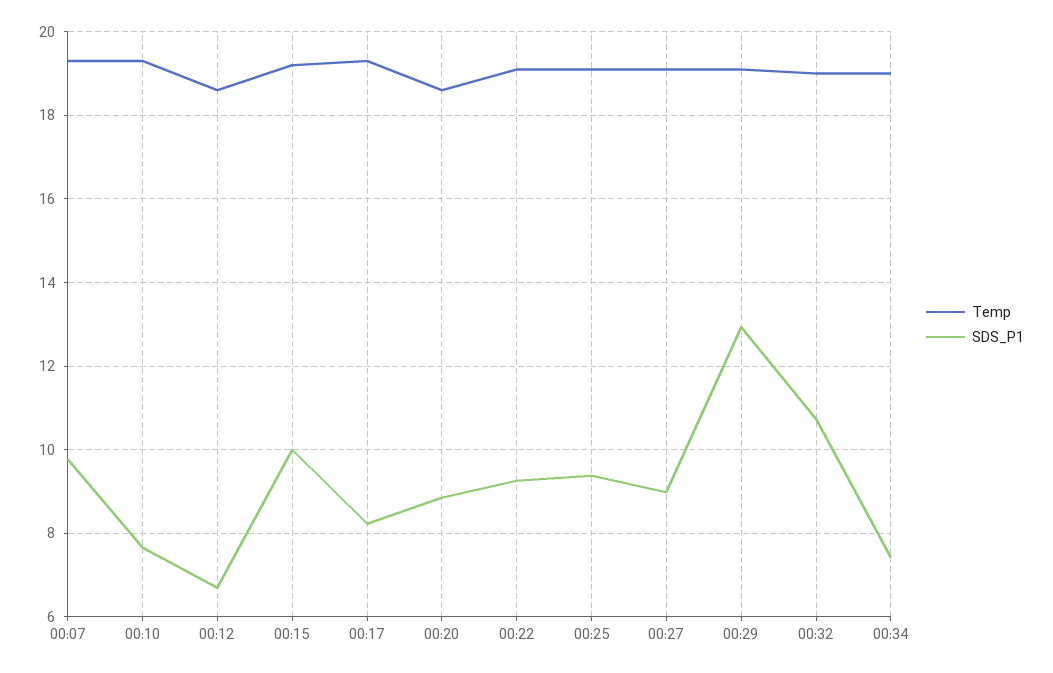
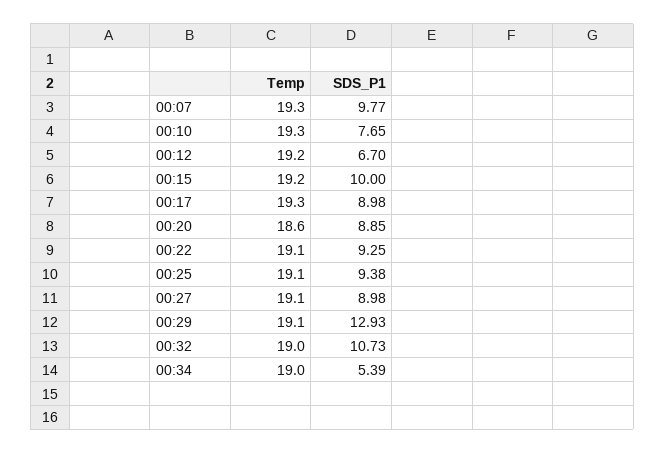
  {
    "Temp": {
      "00:07": 19.3,
      "00:10": 19.3,
-     "00:12": 18.6,
+     "00:12": 19.2,
      "00:15": 19.2,
      "00:17": 19.3,
      "00:20": 18.6,
      "00:22": 19.1,
      "00:25": 19.1,
      "00:27": 19.1,
      "00:29": 19.1,
      "00:32": 19,
      "00:34": 19
    },
    "SDS_P1": {
      "00:07": 9.77,
      "00:10": 7.65,
      "00:12": 6.7,
      "00:15": 10,
-     "00:17": 8.2,
+     "00:17": 8.98,
      "00:20": 8.85,
      "00:22": 9.25,
      "00:25": 9.38,
      "00:27": 8.98,
      "00:29": 12.93,
      "00:32": 10.73,
-     "00:34": 7.4
+     "00:34": 5.39
    }
  }

